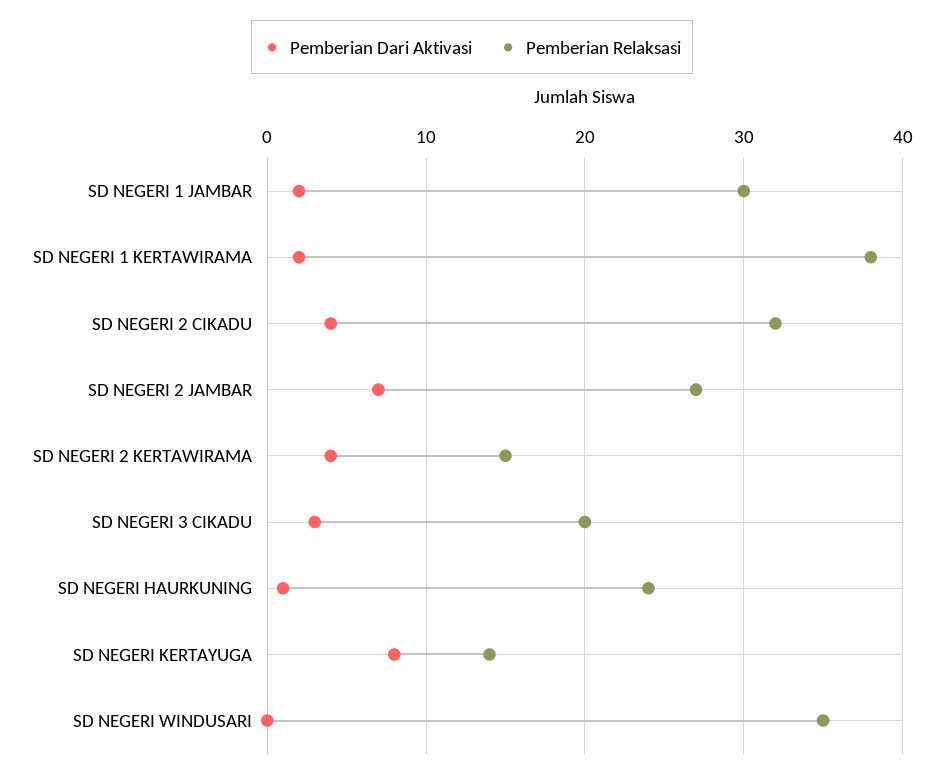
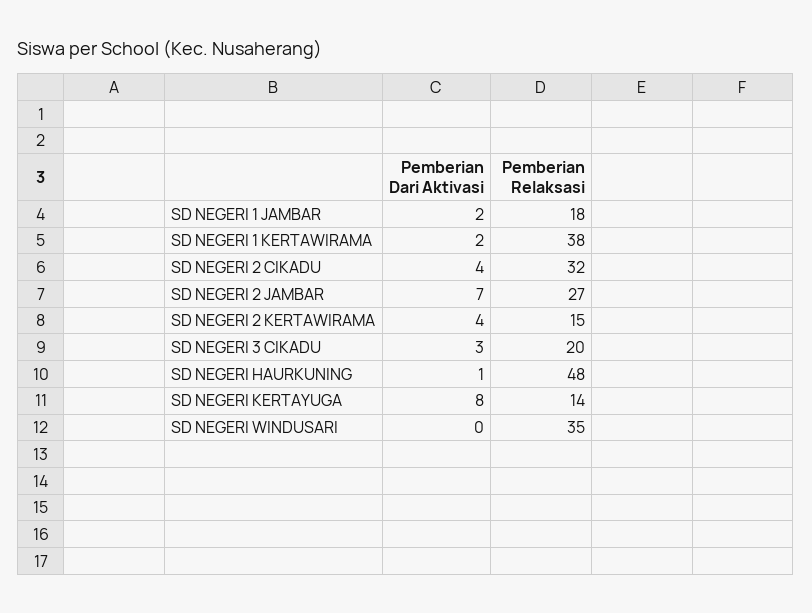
  {
    "Pemberian Dari Aktivasi": {
      "SD NEGERI 1 JAMBAR": 2,
      "SD NEGERI 1 KERTAWIRAMA": 2,
      "SD NEGERI 2 CIKADU": 4,
      "SD NEGERI 2 JAMBAR": 7,
      "SD NEGERI 2 KERTAWIRAMA": 4,
      "SD NEGERI 3 CIKADU": 3,
      "SD NEGERI HAURKUNING": 1,
      "SD NEGERI KERTAYUGA": 8,
      "SD NEGERI WINDUSARI": 0
    },
    "Pemberian Relaksasi": {
-     "SD NEGERI 1 JAMBAR": 30,
+     "SD NEGERI 1 JAMBAR": 18,
      "SD NEGERI 1 KERTAWIRAMA": 38,
      "SD NEGERI 2 CIKADU": 32,
      "SD NEGERI 2 JAMBAR": 27,
      "SD NEGERI 2 KERTAWIRAMA": 15,
      "SD NEGERI 3 CIKADU": 20,
-     "SD NEGERI HAURKUNING": 24,
+     "SD NEGERI HAURKUNING": 48,
      "SD NEGERI KERTAYUGA": 14,
      "SD NEGERI WINDUSARI": 35
    }
  }

